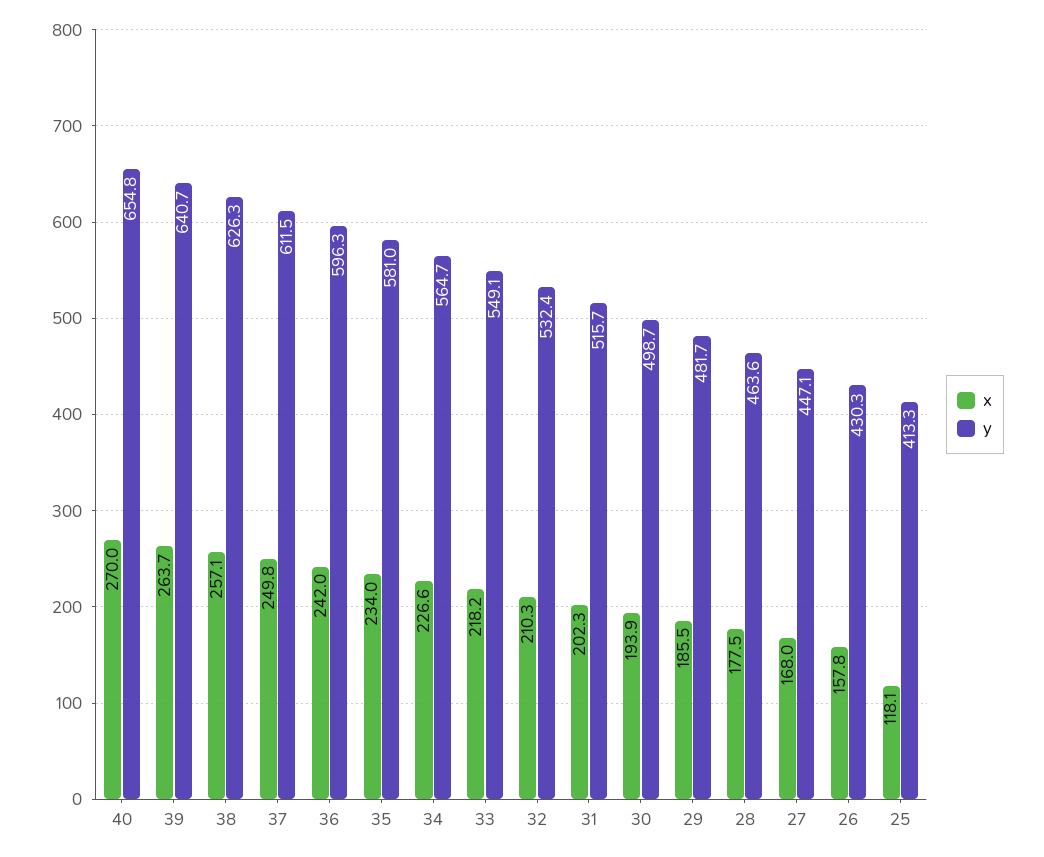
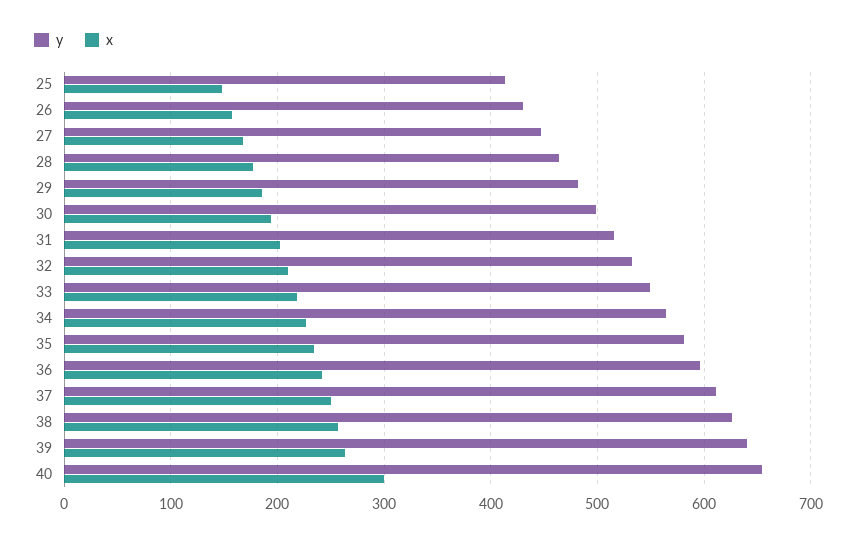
  {
    "x": {
-     "40": 270,
+     "40": 300,
      "39": 263.7,
      "38": 257.1,
      "37": 249.8,
      "36": 242,
      "35": 234,
      "34": 226.6,
      "33": 218.2,
      "32": 210.3,
      "31": 202.3,
      "30": 193.9,
      "29": 185.5,
      "28": 177.5,
      "27": 168,
      "26": 157.8,
-     "25": 118.1
+     "25": 150
    },
    "y": {
      "40": 654.8,
      "39": 640.7,
      "38": 626.3,
      "37": 611.5,
      "36": 596.3,
      "35": 581,
      "34": 564.7,
      "33": 549.1,
      "32": 532.4,
      "31": 515.7,
      "30": 498.7,
      "29": 481.7,
      "28": 463.6,
      "27": 447.1,
      "26": 430.3,
      "25": 413.3
    }
  }

